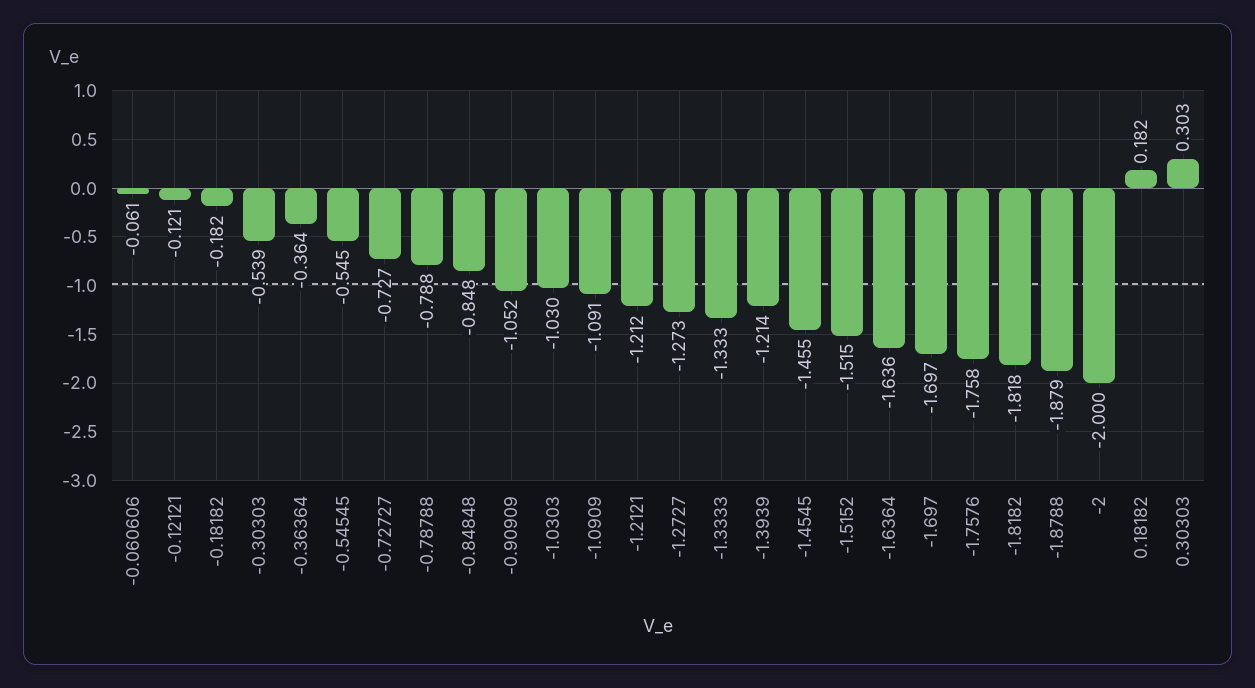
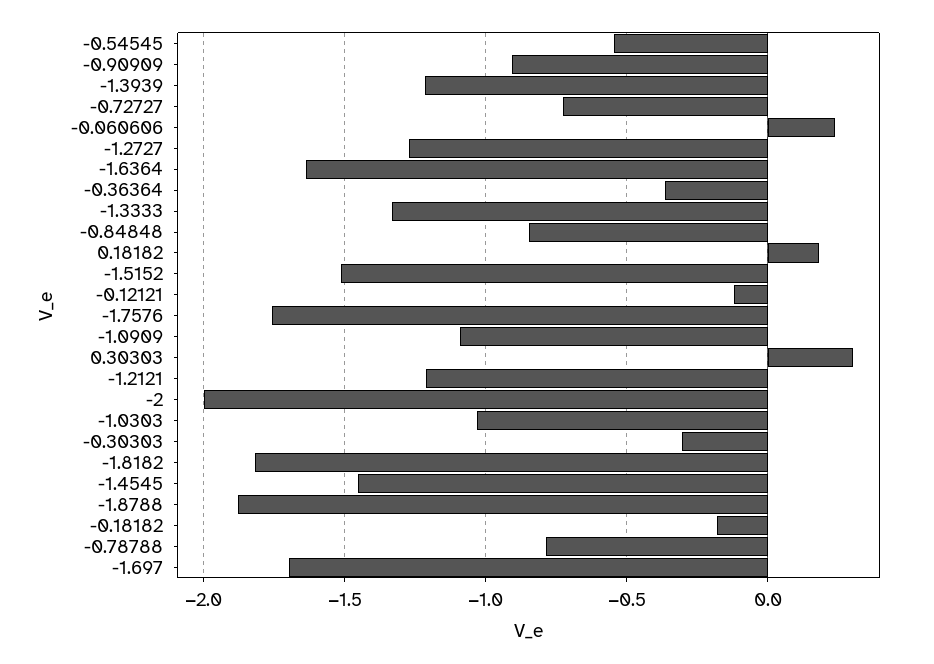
  {
-   "-0.060606": -0.061,
+   "-0.060606": 0.25,
    "-0.12121": -0.121,
    "-0.18182": -0.182,
-   "-0.30303": -0.539,
+   "-0.30303": -0.3,
    "-0.36364": -0.364,
    "-0.54545": -0.545,
    "-0.72727": -0.727,
    "-0.78788": -0.788,
    "-0.84848": -0.848,
-   "-0.90909": -1.052,
+   "-0.90909": -0.9,
    "-1.0303": -1.03,
    "-1.0909": -1.091,
    "-1.2121": -1.212,
    "-1.2727": -1.273,
    "-1.3333": -1.333,
    "-1.3939": -1.214,
    "-1.4545": -1.455,
    "-1.5152": -1.515,
    "-1.6364": -1.636,
    "-1.697": -1.697,
    "-1.7576": -1.758,
    "-1.8182": -1.818,
    "-1.8788": -1.879,
    "-2": -2,
    "0.18182": 0.182,
    "0.30303": 0.303
  }

